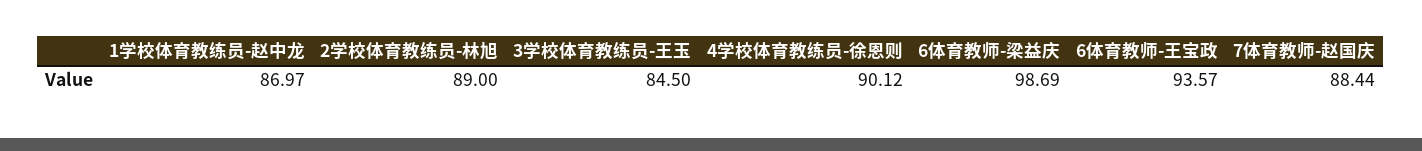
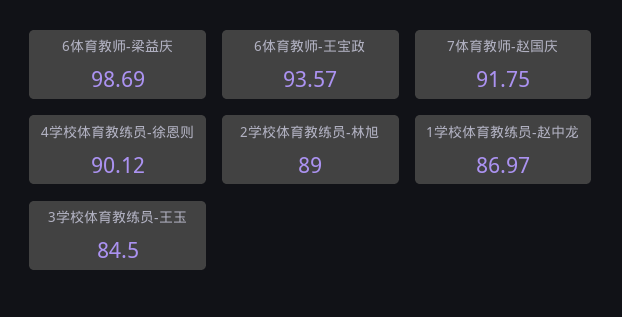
  {
    "1学校体育教练员-赵中龙": 86.97,
    "2学校体育教练员-林旭": 89,
    "3学校体育教练员-王玉": 84.5,
    "4学校体育教练员-徐恩则": 90.12,
    "6体育教师-梁益庆": 98.69,
    "6体育教师-王宝政": 93.57,
-   "7体育教师-赵国庆": 88.44
+   "7体育教师-赵国庆": 91.75
  }

